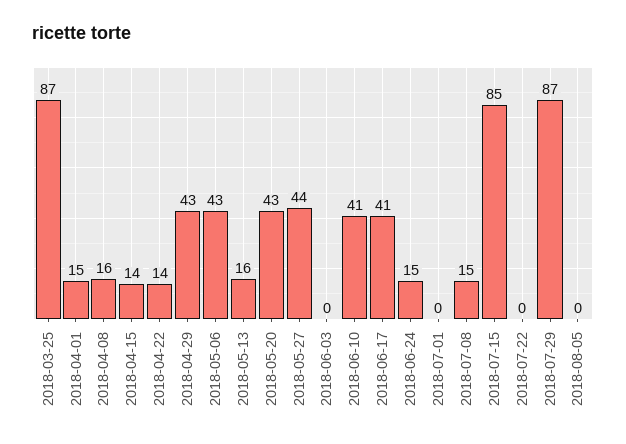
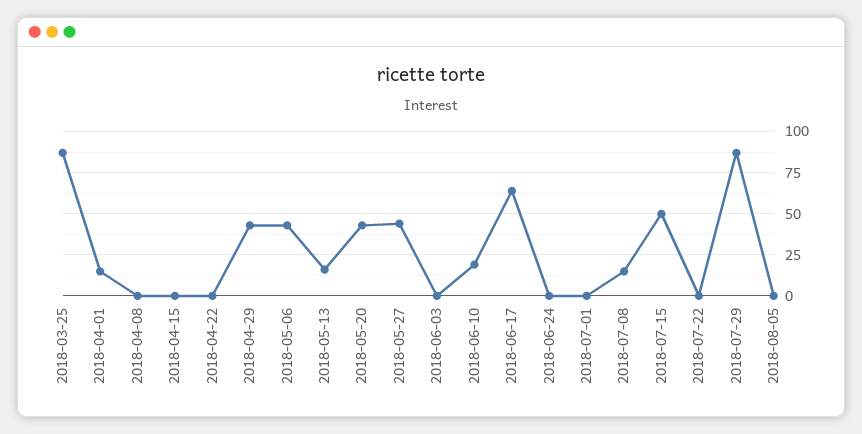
  {
    "2018-03-25": 87,
    "2018-04-01": 15,
-   "2018-04-08": 16,
+   "2018-04-08": 0,
-   "2018-04-15": 14,
+   "2018-04-15": 0,
-   "2018-04-22": 14,
+   "2018-04-22": 0,
    "2018-04-29": 43,
    "2018-05-06": 43,
    "2018-05-13": 16,
    "2018-05-20": 43,
    "2018-05-27": 44,
    "2018-06-03": 0,
-   "2018-06-10": 41,
+   "2018-06-10": 20,
-   "2018-06-17": 41,
+   "2018-06-17": 65,
-   "2018-06-24": 15,
+   "2018-06-24": 0,
    "2018-07-01": 0,
    "2018-07-08": 15,
-   "2018-07-15": 85,
+   "2018-07-15": 50,
    "2018-07-22": 0,
    "2018-07-29": 87,
    "2018-08-05": 0
  }

